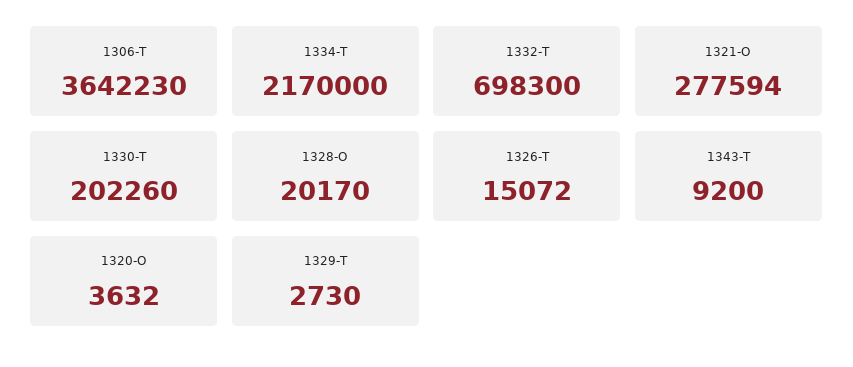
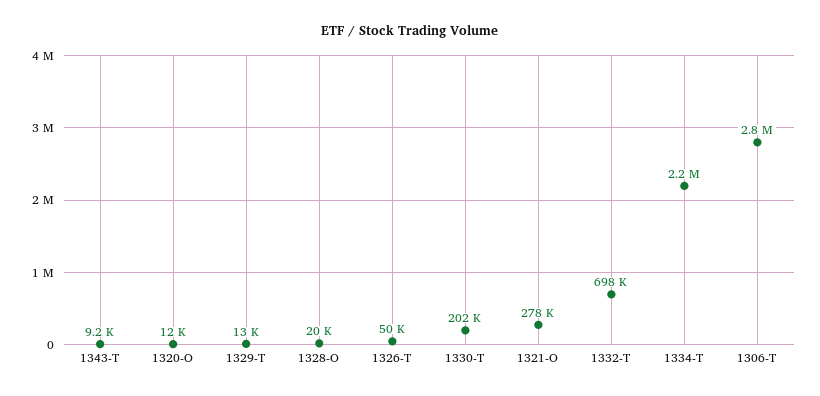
  {
-   "1306-T": 3642230,
+   "1306-T": 2800000,
    "1334-T": 2170000,
    "1332-T": 698300,
    "1321-O": 277594,
    "1330-T": 202260,
    "1328-O": 20170,
-   "1326-T": 15072,
+   "1326-T": 50000,
    "1343-T": 9200,
-   "1320-O": 3632,
+   "1320-O": 12000,
-   "1329-T": 2730
+   "1329-T": 13000
  }

